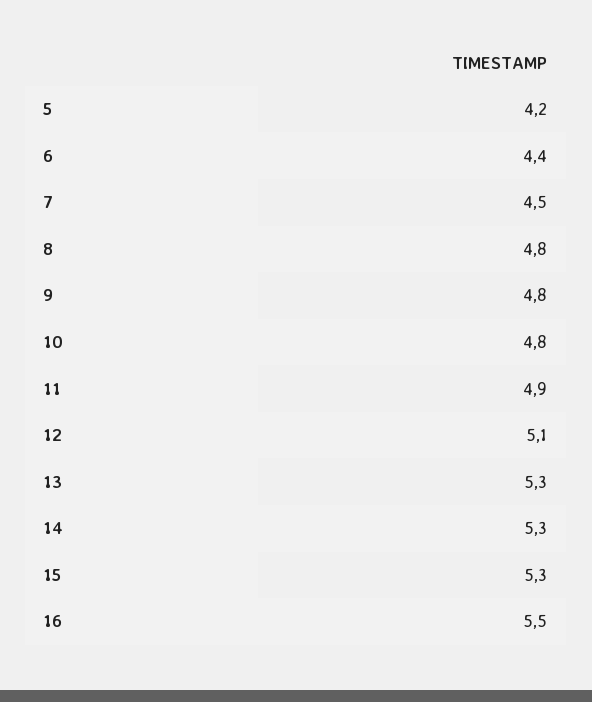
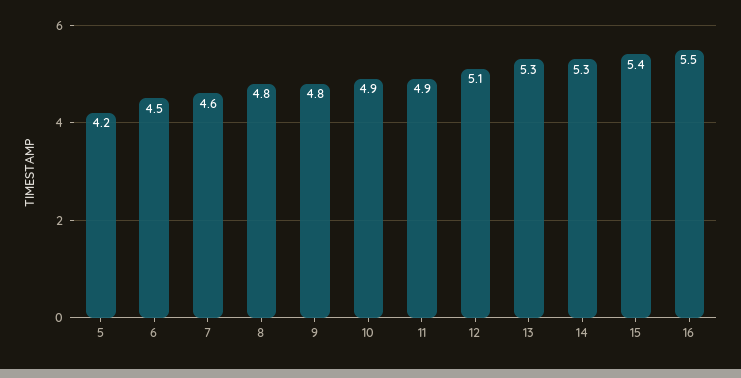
  {
    "5": 4.2,
-   "6": 4.4,
+   "6": 4.5,
-   "7": 4.5,
+   "7": 4.6,
    "8": 4.8,
    "9": 4.8,
-   "10": 4.8,
+   "10": 4.9,
    "11": 4.9,
    "12": 5.1,
    "13": 5.3,
    "14": 5.3,
-   "15": 5.3,
+   "15": 5.4,
    "16": 5.5
  }

